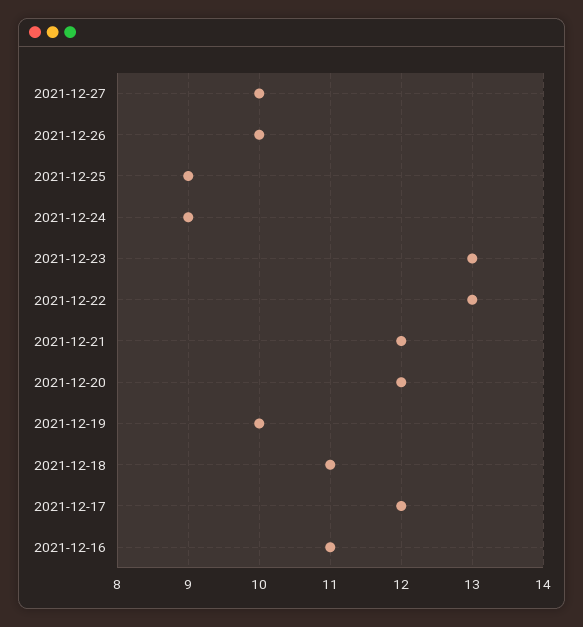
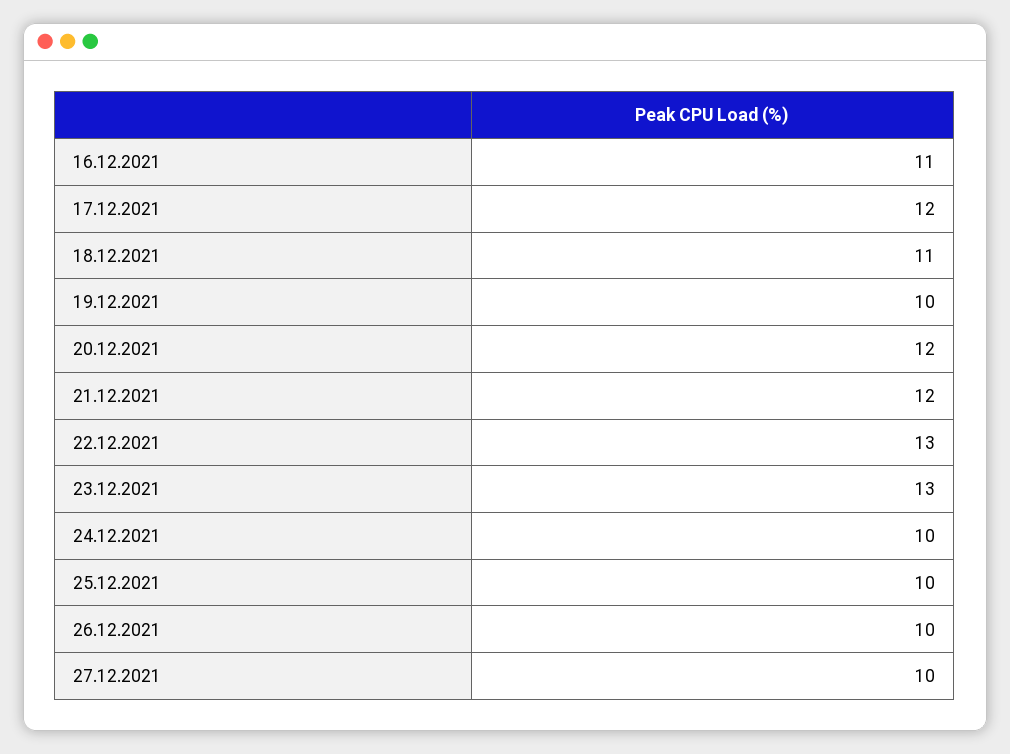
  {
    "2021-12-27": 10,
    "2021-12-26": 10,
-   "2021-12-25": 9,
+   "2021-12-25": 10,
-   "2021-12-24": 9,
+   "2021-12-24": 10,
    "2021-12-23": 13,
    "2021-12-22": 13,
    "2021-12-21": 12,
    "2021-12-20": 12,
    "2021-12-19": 10,
    "2021-12-18": 11,
    "2021-12-17": 12,
    "2021-12-16": 11
  }

